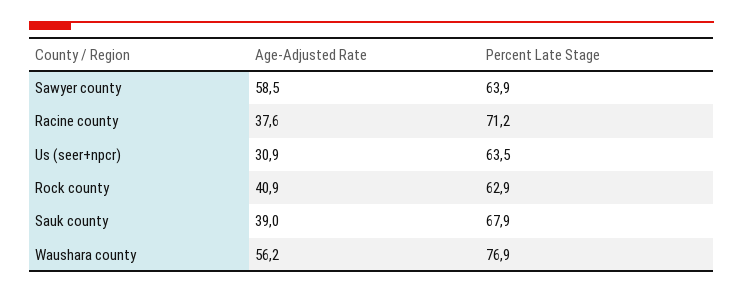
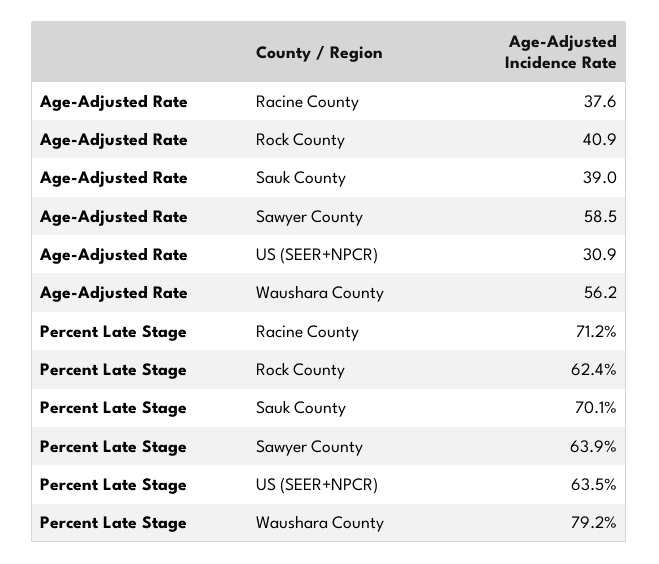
  {
    "Age-Adjusted Rate": {
      "Sawyer county": 58.5,
      "Racine county": 37.6,
      "Us (seer+npcr)": 30.9,
      "Rock county": 40.9,
      "Sauk county": 39,
      "Waushara county": 56.2
    },
    "Percent Late Stage": {
      "Sawyer county": 63.9,
      "Racine county": 71.2,
      "Us (seer+npcr)": 63.5,
-     "Rock county": 62.9,
+     "Rock county": 62.4,
-     "Sauk county": 67.9,
+     "Sauk county": 70.1,
-     "Waushara county": 76.9
+     "Waushara county": 79.2
    }
  }

